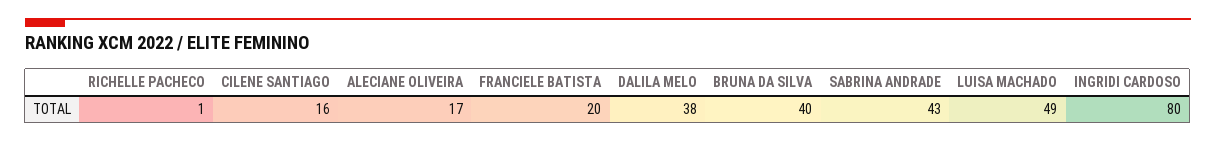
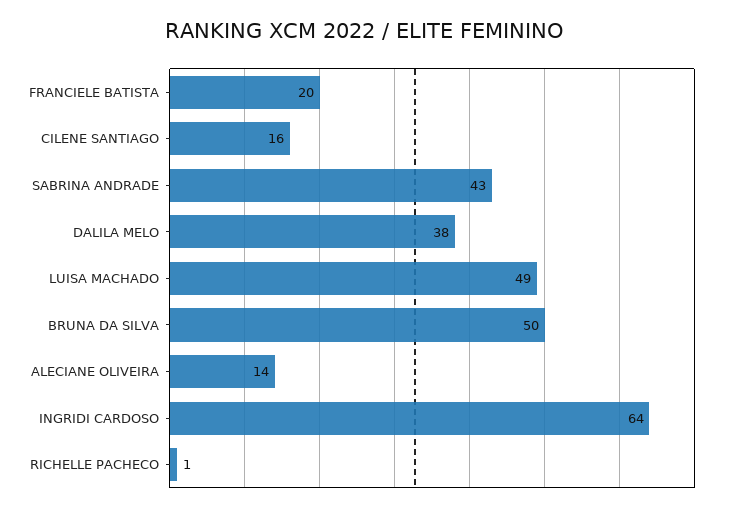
  {
    "RICHELLE PACHECO": 1,
    "CILENE SANTIAGO": 16,
-   "ALECIANE OLIVEIRA": 17,
+   "ALECIANE OLIVEIRA": 14,
    "FRANCIELE BATISTA": 20,
    "DALILA MELO": 38,
-   "BRUNA DA SILVA": 40,
+   "BRUNA DA SILVA": 50,
    "SABRINA ANDRADE": 43,
    "LUISA MACHADO": 49,
-   "INGRIDI CARDOSO": 80
+   "INGRIDI CARDOSO": 64
  }

